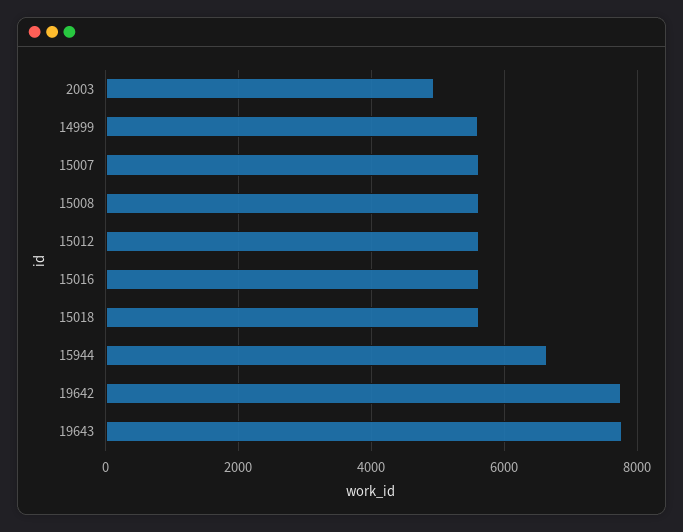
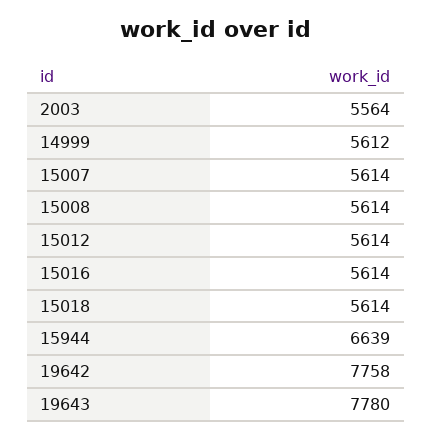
  {
-   "2003": 5000,
+   "2003": 5564,
    "14999": 5612,
    "15007": 5614,
    "15008": 5614,
    "15012": 5614,
    "15016": 5614,
    "15018": 5614,
    "15944": 6639,
    "19642": 7758,
    "19643": 7780
  }

